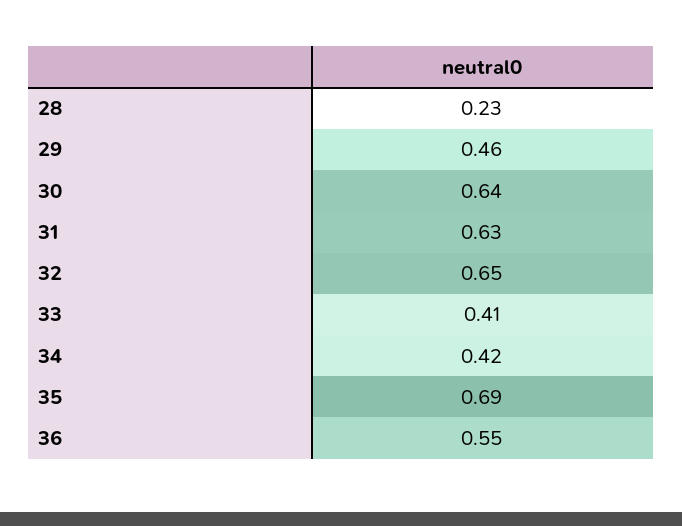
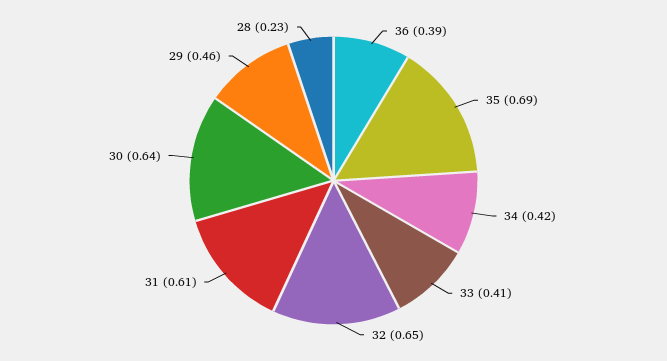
  {
    "28": 0.23,
    "29": 0.46,
    "30": 0.64,
-   "31": 0.63,
+   "31": 0.61,
    "32": 0.65,
    "33": 0.41,
    "34": 0.42,
    "35": 0.69,
-   "36": 0.55
+   "36": 0.39
  }

